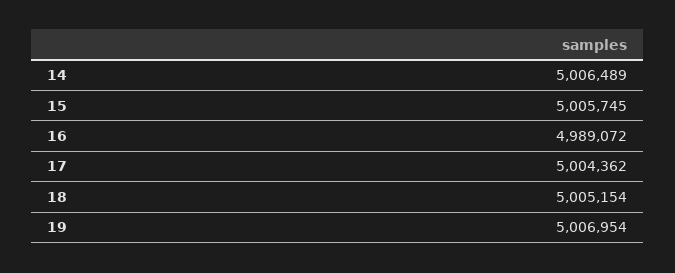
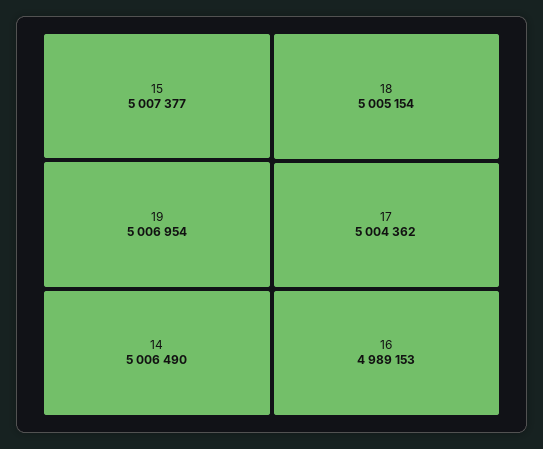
  {
-   "14": 5006489,
+   "14": 5006490,
-   "15": 5005745,
+   "15": 5007377,
-   "16": 4989072,
+   "16": 4989153,
    "17": 5004362,
    "18": 5005154,
    "19": 5006954
  }

